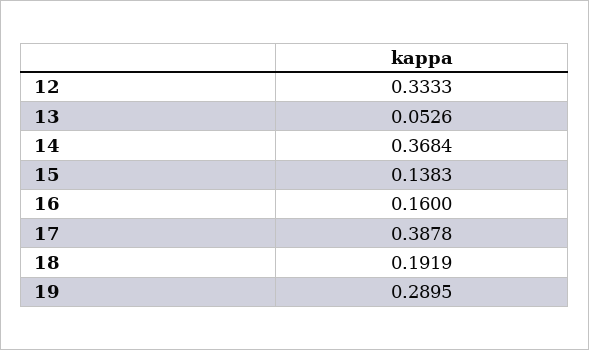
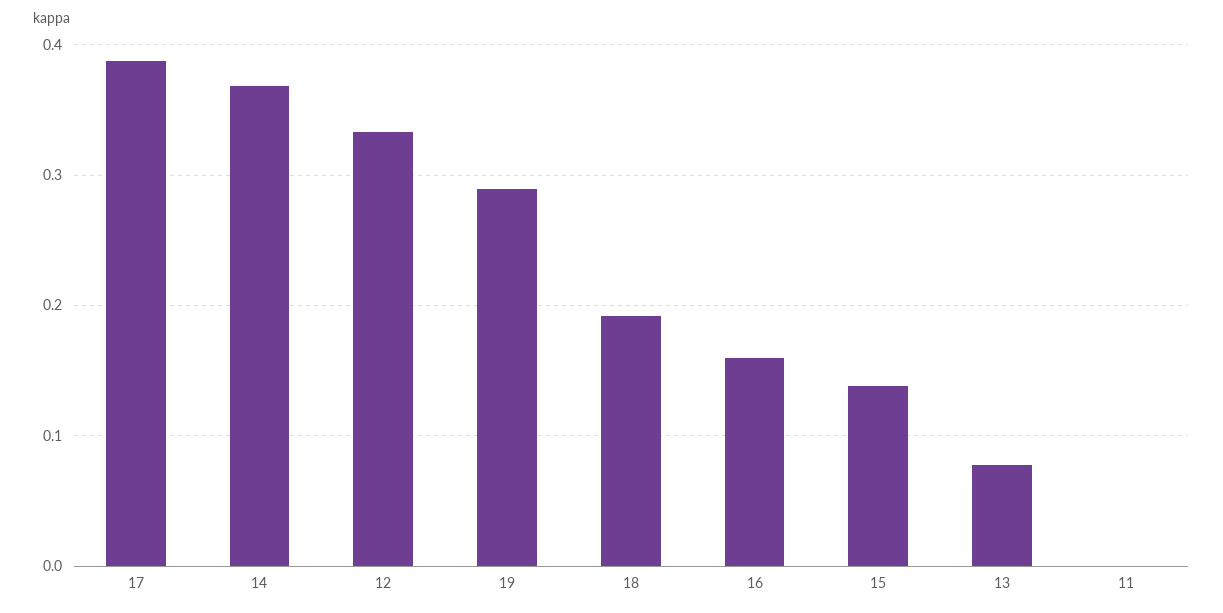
  {
    "12": 0.3333,
-   "13": 0.0526,
+   "13": 0.08,
    "14": 0.3684,
    "15": 0.1383,
    "16": 0.16,
    "17": 0.3878,
    "18": 0.1919,
-   "19": 0.2895
+   "19": 0.2895,
+   "11": 0
  }

